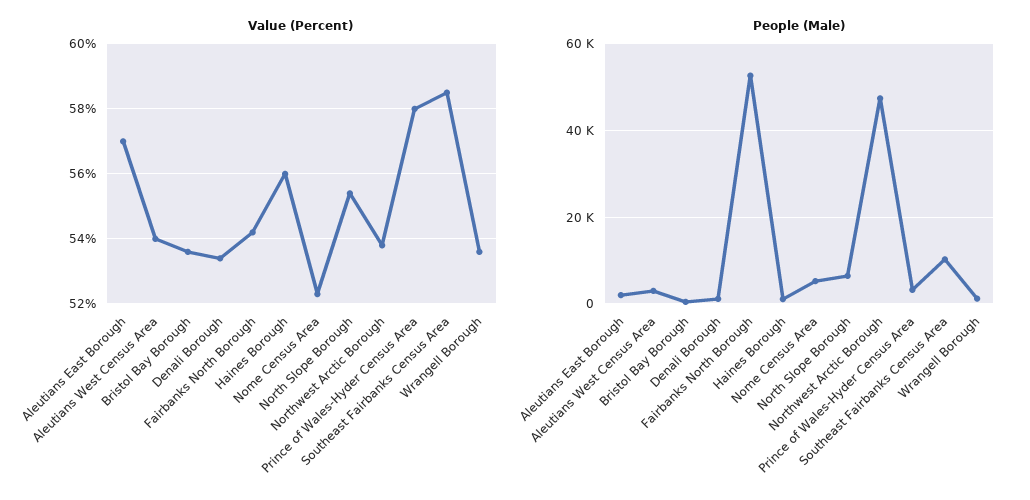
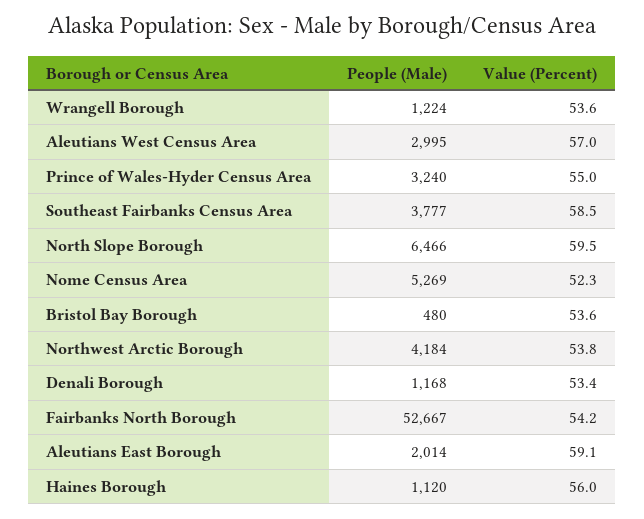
  {
    "Value (Percent)": {
-     "Aleutians East Borough": 57,
+     "Aleutians East Borough": 59.1,
-     "Aleutians West Census Area": 54,
+     "Aleutians West Census Area": 57,
      "Bristol Bay Borough": 53.6,
      "Denali Borough": 53.4,
      "Fairbanks North Borough": 54.2,
      "Haines Borough": 56,
      "Nome Census Area": 52.3,
-     "North Slope Borough": 55.5,
+     "North Slope Borough": 59.5,
      "Northwest Arctic Borough": 53.8,
-     "Prince of Wales-Hyder Census Area": 58,
+     "Prince of Wales-Hyder Census Area": 55,
      "Southeast Fairbanks Census Area": 58.5,
      "Wrangell Borough": 53.6
    },
    "People (Male)": {
      "Aleutians East Borough": 2014,
      "Aleutians West Census Area": 2995,
      "Bristol Bay Borough": 480,
      "Denali Borough": 1168,
      "Fairbanks North Borough": 52667,
      "Haines Borough": 1120,
      "Nome Census Area": 5269,
      "North Slope Borough": 6466,
-     "Northwest Arctic Borough": 48000,
+     "Northwest Arctic Borough": 4184,
      "Prince of Wales-Hyder Census Area": 3240,
-     "Southeast Fairbanks Census Area": 10000,
+     "Southeast Fairbanks Census Area": 3777,
      "Wrangell Borough": 1224
    }
  }

